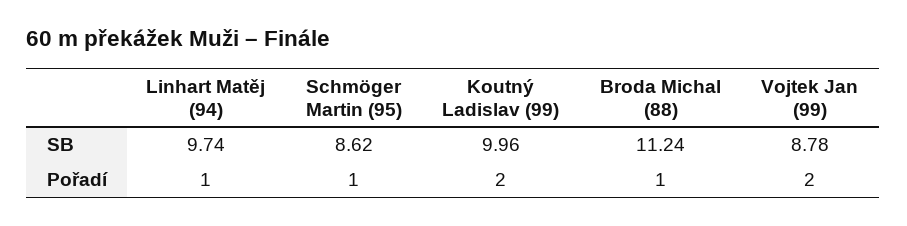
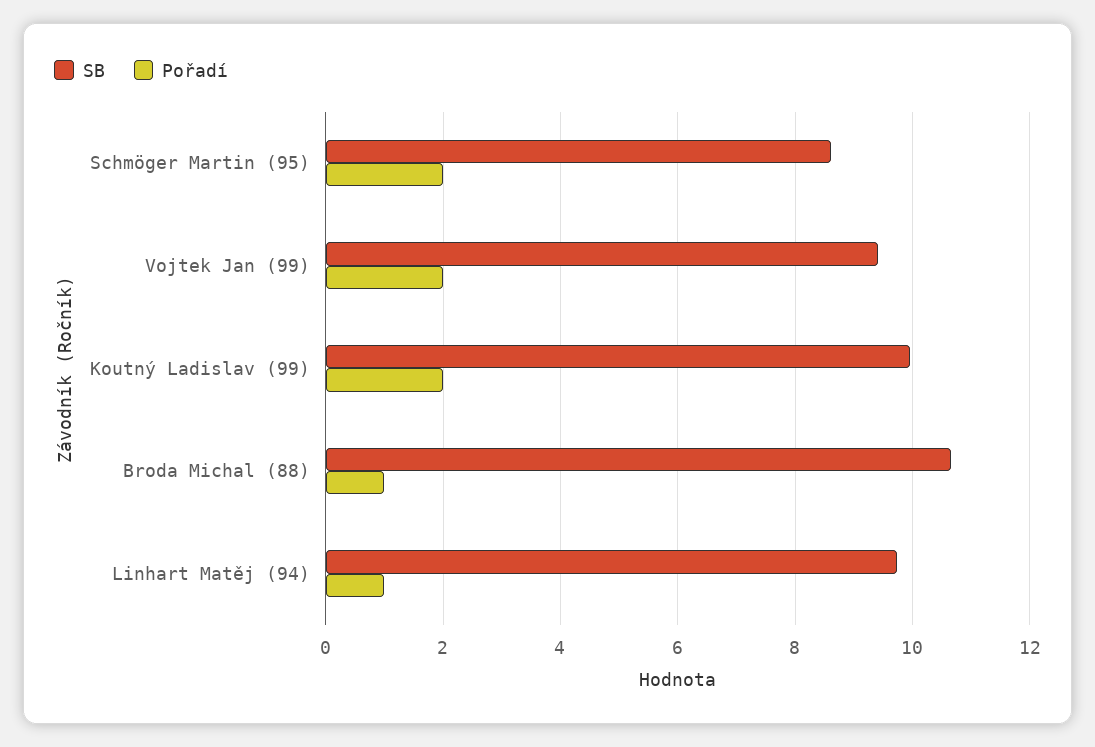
  {
    "SB": {
      "Linhart Matěj (94)": 9.74,
      "Schmöger Martin (95)": 8.62,
      "Koutný Ladislav (99)": 9.96,
-     "Broda Michal (88)": 11.24,
+     "Broda Michal (88)": 10.6,
-     "Vojtek Jan (99)": 8.78
+     "Vojtek Jan (99)": 9.4
    },
    "Pořadí": {
      "Linhart Matěj (94)": 1,
-     "Schmöger Martin (95)": 1,
+     "Schmöger Martin (95)": 2,
      "Koutný Ladislav (99)": 2,
      "Broda Michal (88)": 1,
      "Vojtek Jan (99)": 2
    }
  }

